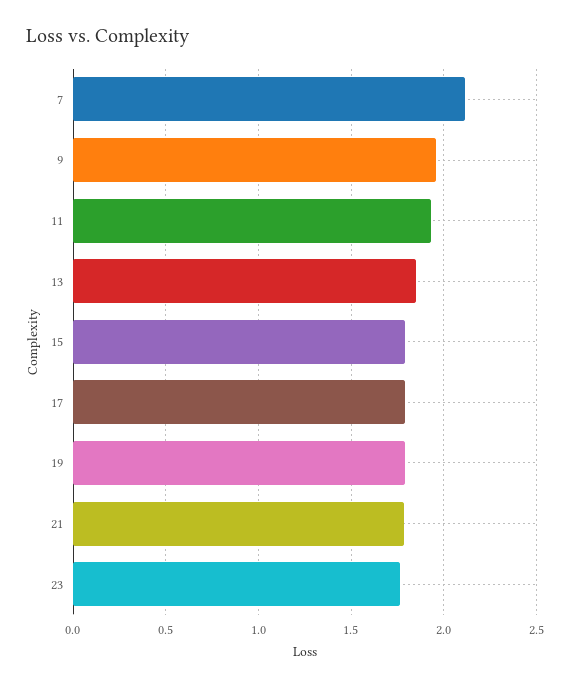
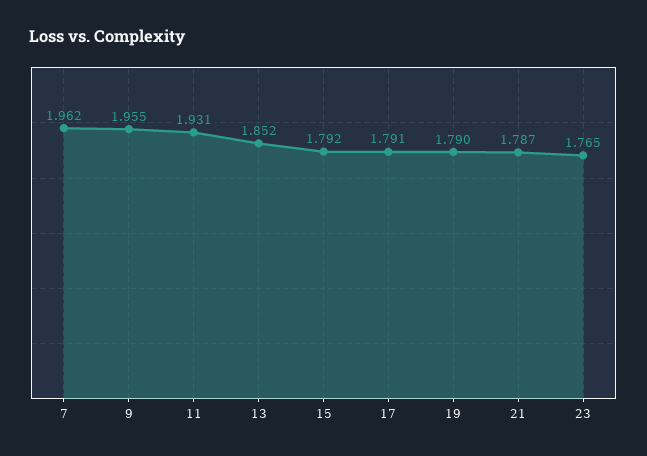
  {
-   "7": 2.1,
+   "7": 1.962,
    "9": 1.955,
    "11": 1.931,
    "13": 1.852,
    "15": 1.792,
    "17": 1.791,
    "19": 1.79,
    "21": 1.787,
    "23": 1.765
  }

